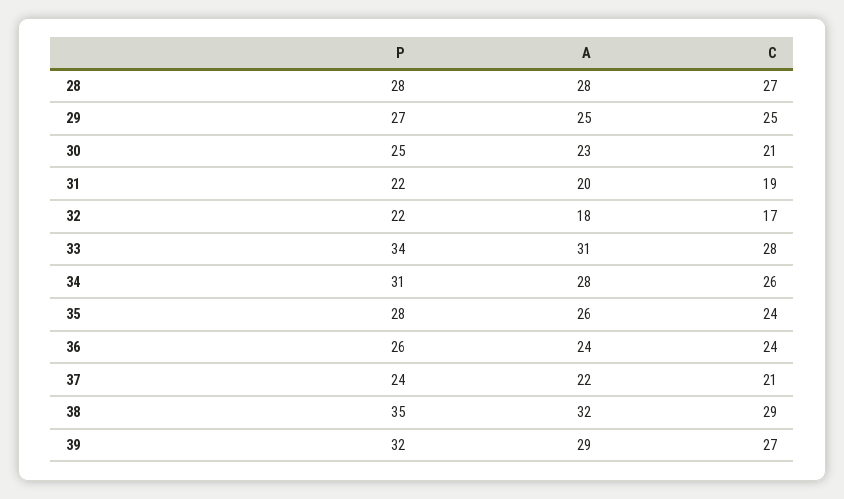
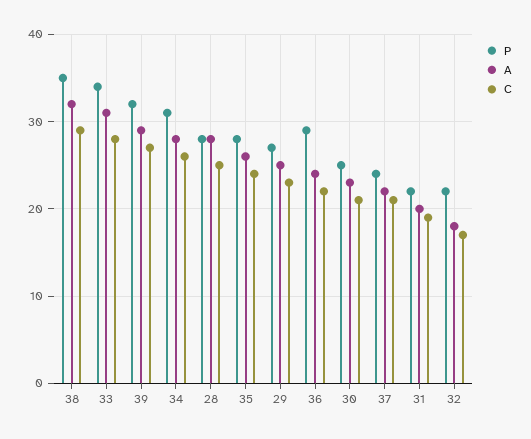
  {
    "P": {
      "28": 28,
      "29": 27,
      "30": 25,
      "31": 22,
      "32": 22,
      "33": 34,
      "34": 31,
      "35": 28,
-     "36": 26,
+     "36": 29,
      "37": 24,
      "38": 35,
      "39": 32
    },
    "A": {
      "28": 28,
      "29": 25,
      "30": 23,
      "31": 20,
      "32": 18,
      "33": 31,
      "34": 28,
      "35": 26,
      "36": 24,
      "37": 22,
      "38": 32,
      "39": 29
    },
    "C": {
-     "28": 27,
+     "28": 25,
-     "29": 25,
+     "29": 23,
      "30": 21,
      "31": 19,
      "32": 17,
      "33": 28,
      "34": 26,
      "35": 24,
-     "36": 24,
+     "36": 22,
      "37": 21,
      "38": 29,
      "39": 27
    }
  }

